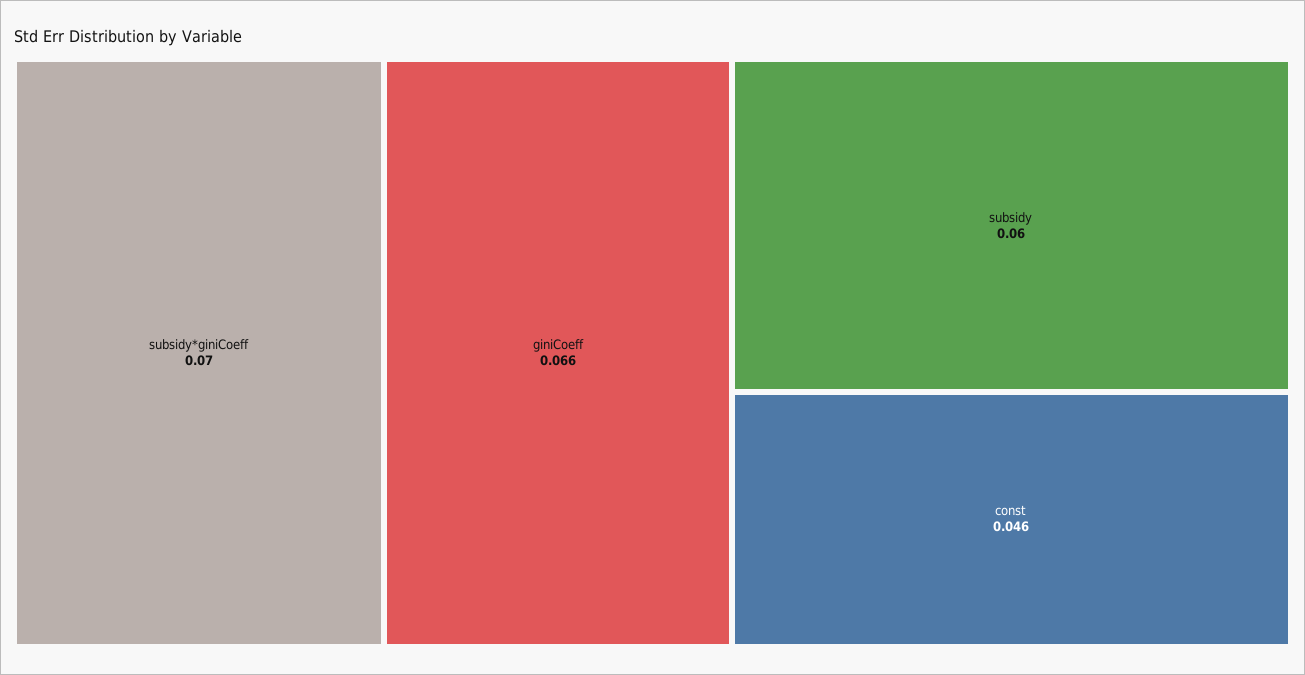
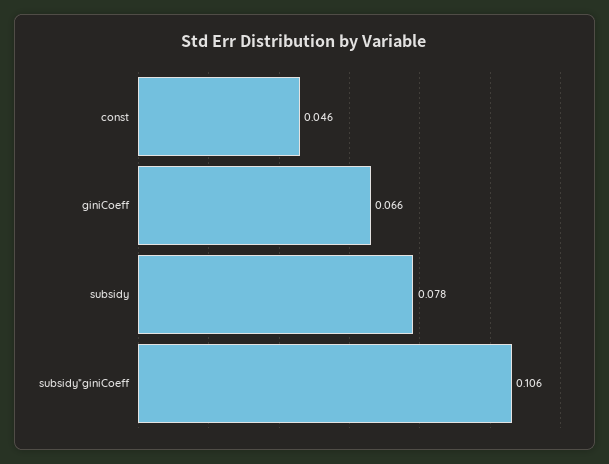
  {
-   "subsidy*giniCoeff": 0.07,
+   "subsidy*giniCoeff": 0.106,
    "giniCoeff": 0.066,
-   "subsidy": 0.06,
+   "subsidy": 0.078,
    "const": 0.046
  }

